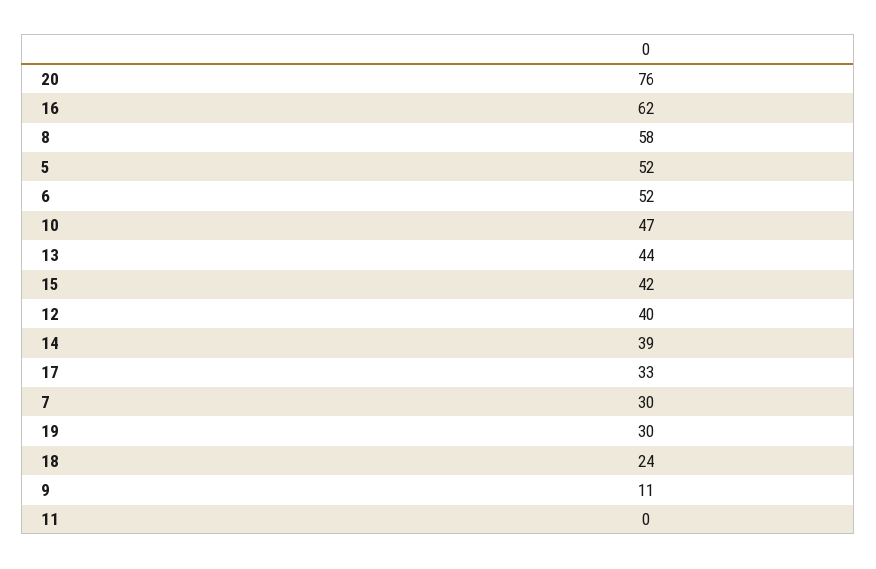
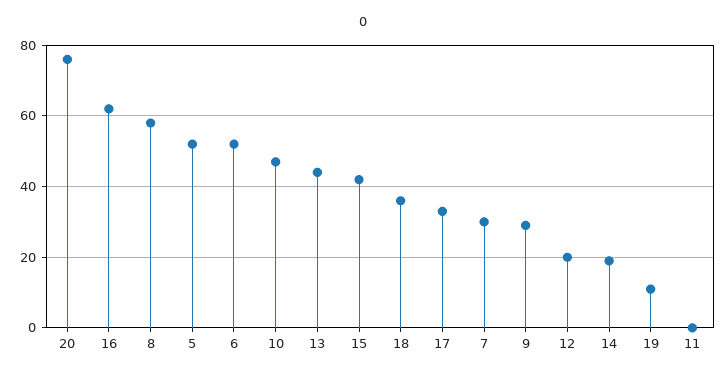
  {
    "20": 76,
    "16": 62,
    "8": 58,
    "5": 52,
    "6": 52,
    "10": 47,
    "13": 44,
    "15": 42,
-   "12": 40,
+   "12": 20,
-   "14": 39,
+   "14": 20,
    "17": 33,
    "7": 30,
-   "19": 30,
+   "19": 10,
-   "18": 24,
+   "18": 35,
-   "9": 11,
+   "9": 30,
    "11": 0
  }

